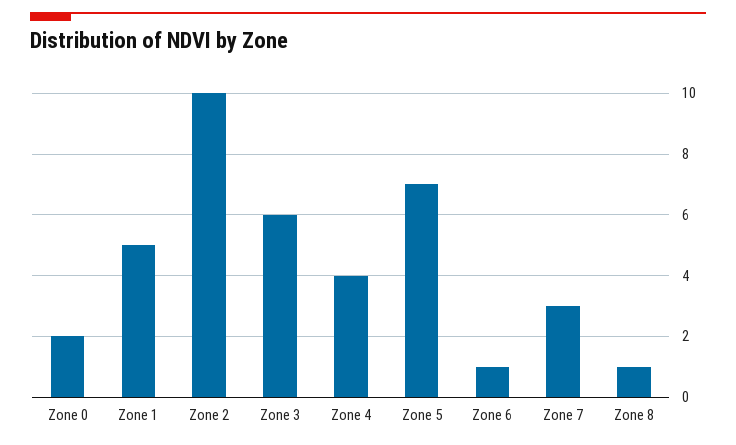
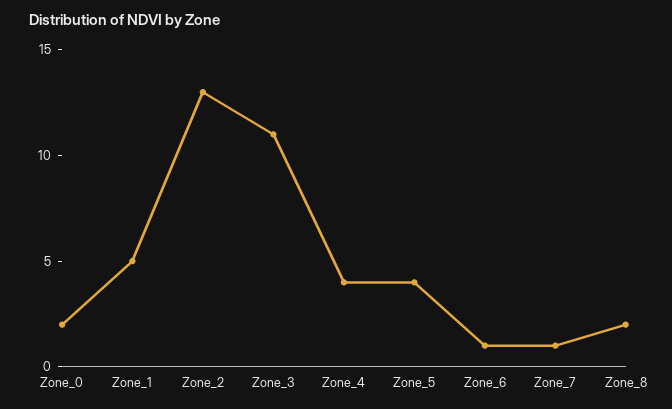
  {
    "Zone 0": 2,
    "Zone 1": 5,
-   "Zone 2": 10,
+   "Zone 2": 13,
-   "Zone 3": 6,
+   "Zone 3": 11,
    "Zone 4": 4,
-   "Zone 5": 7,
+   "Zone 5": 4,
    "Zone 6": 1,
-   "Zone 7": 3,
+   "Zone 7": 1,
-   "Zone 8": 1
+   "Zone 8": 2
  }

